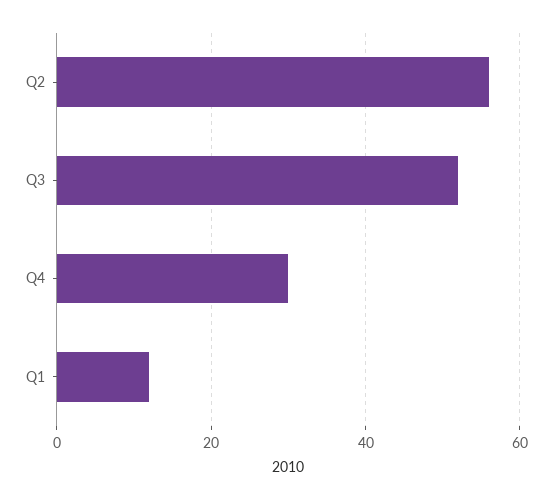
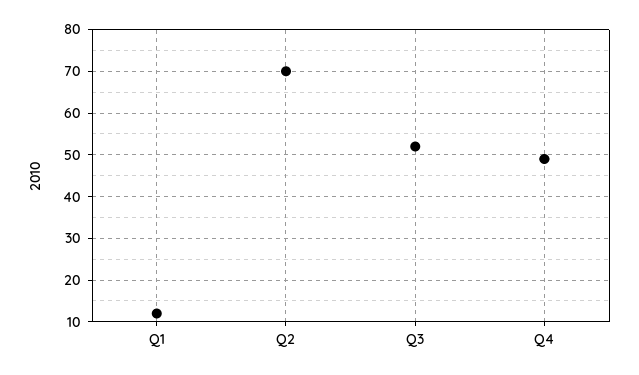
  {
-   "Q2": 55,
+   "Q2": 70,
    "Q3": 50,
-   "Q4": 30,
+   "Q4": 50,
    "Q1": 10
  }

